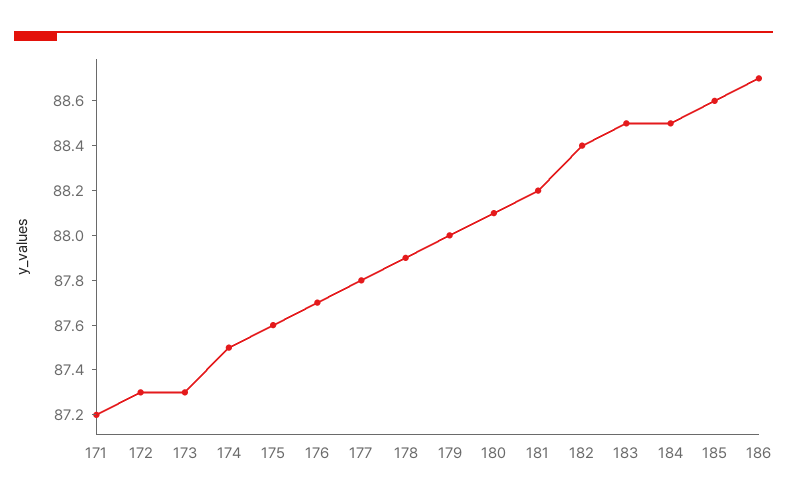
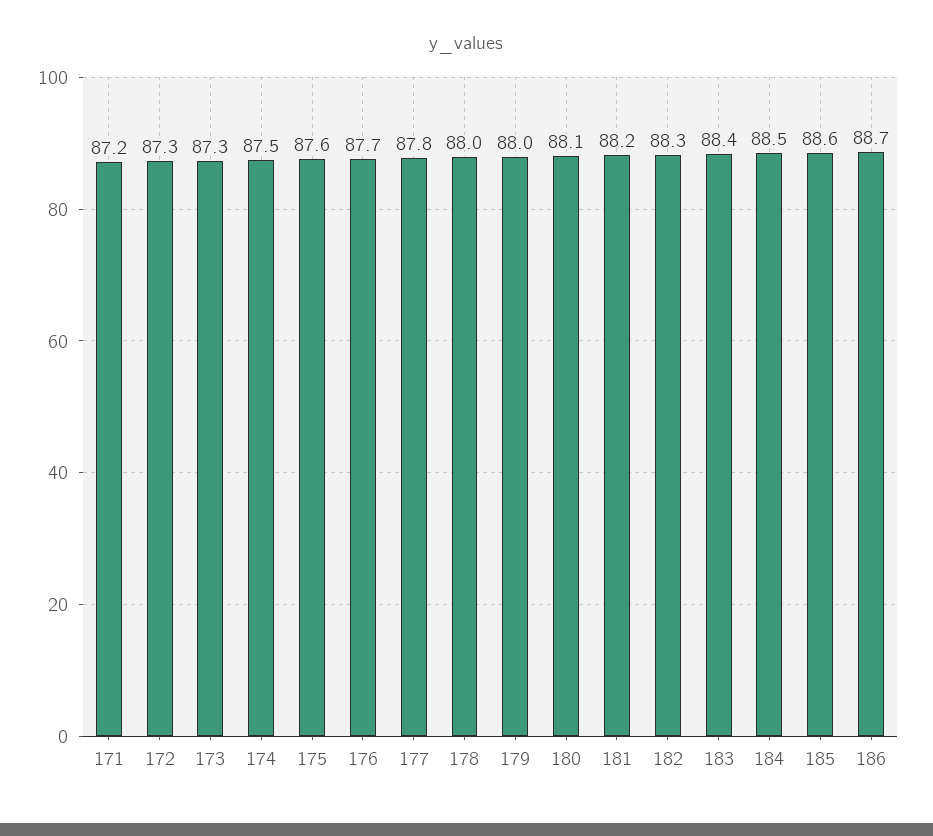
  {
    "171": 87.2,
    "172": 87.3,
    "173": 87.3,
    "174": 87.5,
    "175": 87.6,
    "176": 87.7,
    "177": 87.8,
-   "178": 87.9,
+   "178": 88,
    "179": 88,
    "180": 88.1,
    "181": 88.2,
-   "182": 88.4,
+   "182": 88.3,
-   "183": 88.5,
+   "183": 88.4,
    "184": 88.5,
    "185": 88.6,
    "186": 88.7
  }

